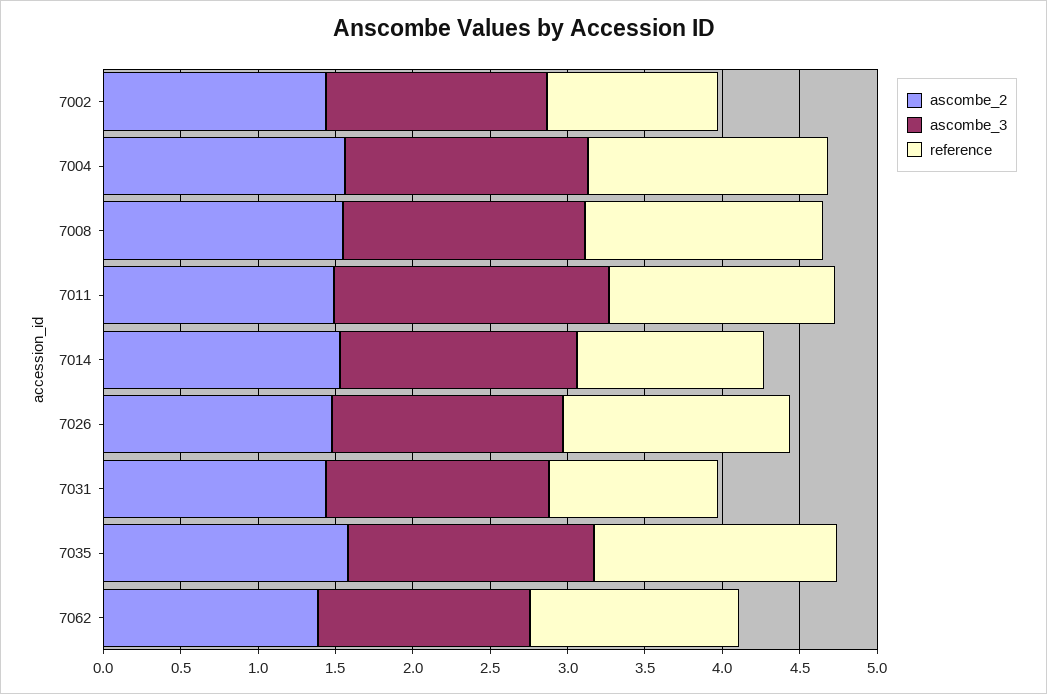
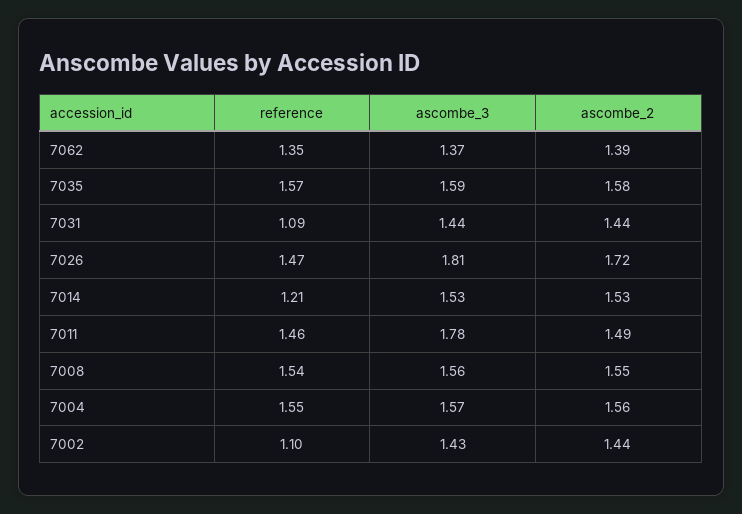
  {
    "ascombe_2": {
      "7002": 1.44,
      "7004": 1.56,
      "7008": 1.55,
      "7011": 1.49,
      "7014": 1.53,
-     "7026": 1.5,
+     "7026": 1.72,
      "7031": 1.44,
      "7035": 1.58,
      "7062": 1.39
    },
    "ascombe_3": {
      "7002": 1.43,
      "7004": 1.57,
      "7008": 1.56,
      "7011": 1.78,
      "7014": 1.53,
-     "7026": 1.5,
+     "7026": 1.81,
      "7031": 1.44,
      "7035": 1.59,
      "7062": 1.37
    },
    "reference": {
      "7002": 1.1,
      "7004": 1.55,
      "7008": 1.54,
      "7011": 1.46,
      "7014": 1.21,
      "7026": 1.47,
      "7031": 1.09,
      "7035": 1.57,
      "7062": 1.35
    }
  }

